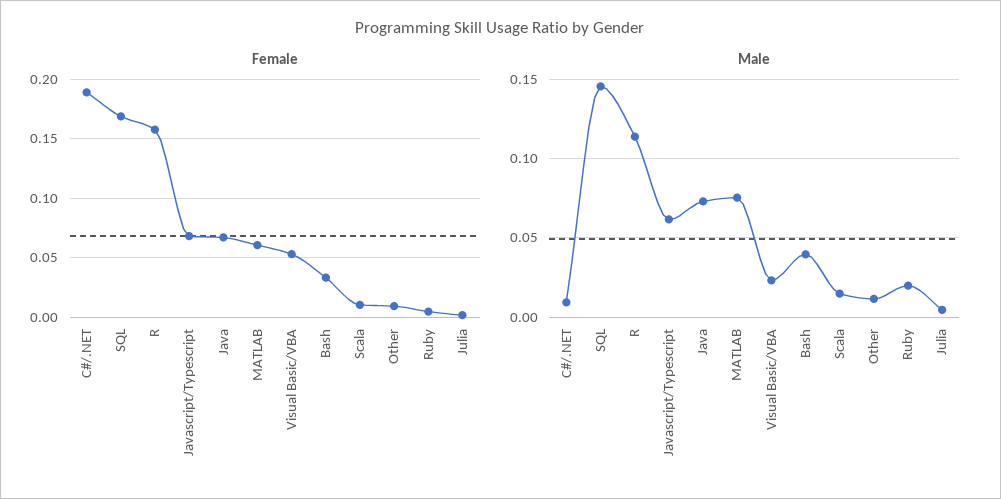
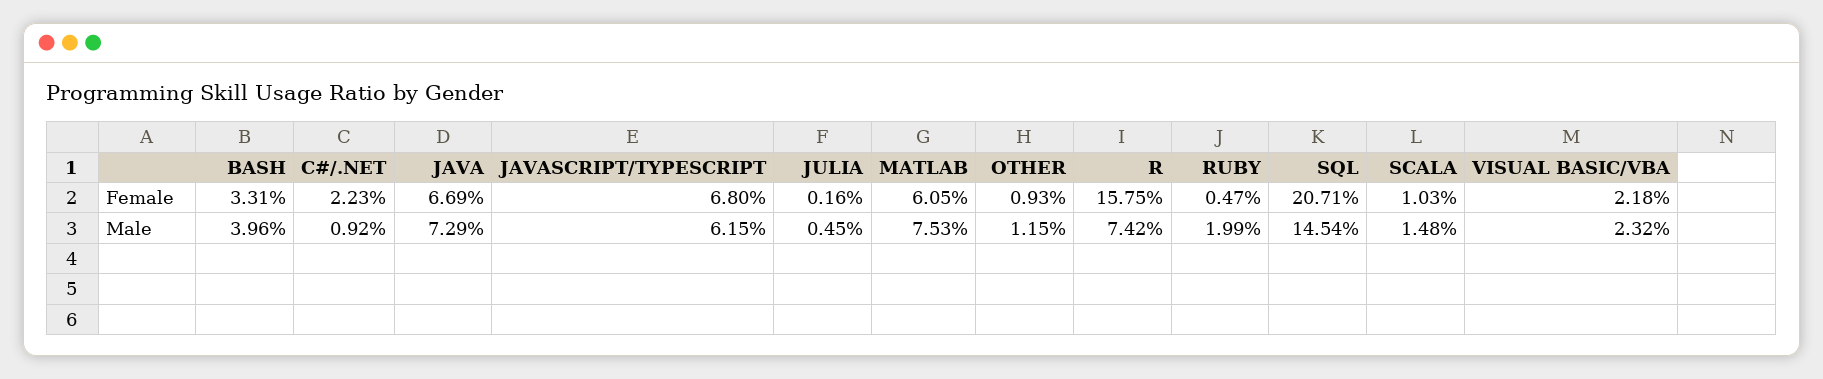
  {
    "Female": {
-     "C#/.NET": 0.19,
+     "C#/.NET": 0.0223,
-     "SQL": 0.17,
+     "SQL": 0.2071,
      "R": 0.1575,
      "Javascript/Typescript": 0.068,
      "Java": 0.0669,
      "MATLAB": 0.0605,
-     "Visual Basic/VBA": 0.05,
+     "Visual Basic/VBA": 0.0218,
      "Bash": 0.0331,
      "Scala": 0.0103,
      "Other": 0.0093,
      "Ruby": 0.0047,
      "Julia": 0.0016
    },
    "Male": {
      "C#/.NET": 0.0092,
      "SQL": 0.1454,
-     "R": 0.115,
+     "R": 0.0742,
      "Javascript/Typescript": 0.0615,
      "Java": 0.0729,
      "MATLAB": 0.0753,
      "Visual Basic/VBA": 0.0232,
      "Bash": 0.0396,
      "Scala": 0.0148,
      "Other": 0.0115,
      "Ruby": 0.0199,
      "Julia": 0.0045
    }
  }

